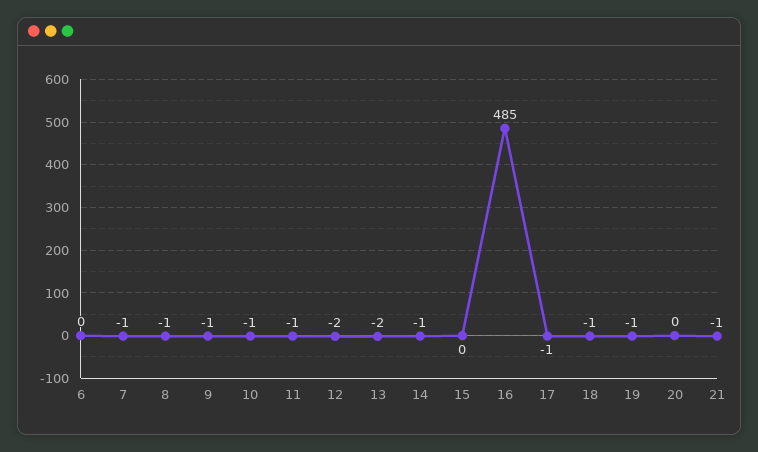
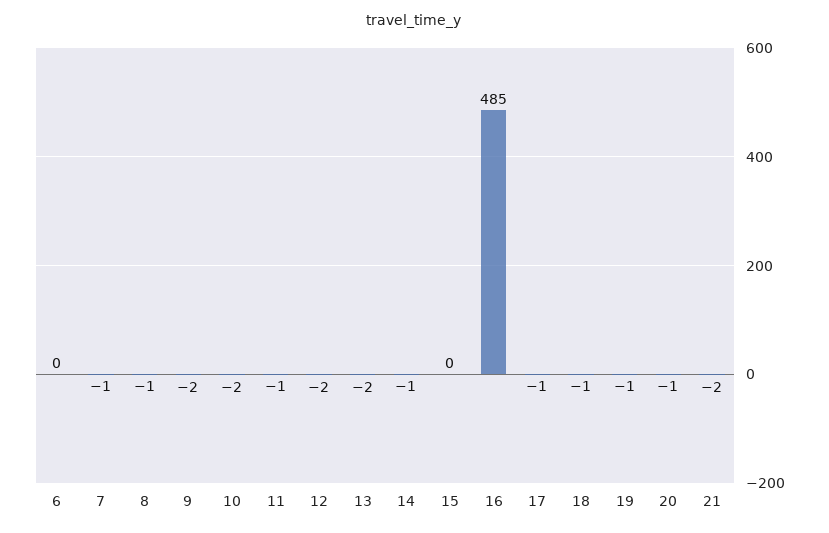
  {
    "6": 0,
    "7": -1,
    "8": -1,
-   "9": -1,
+   "9": -2,
-   "10": -1,
+   "10": -2,
    "11": -1,
    "12": -2,
    "13": -2,
    "14": -1,
    "15": 0,
    "16": 485,
    "17": -1,
    "18": -1,
    "19": -1,
-   "20": 0,
+   "20": -1,
-   "21": -1
+   "21": -2
  }

